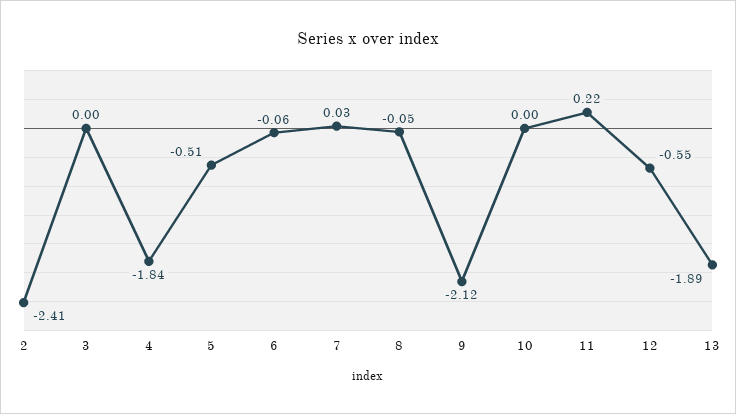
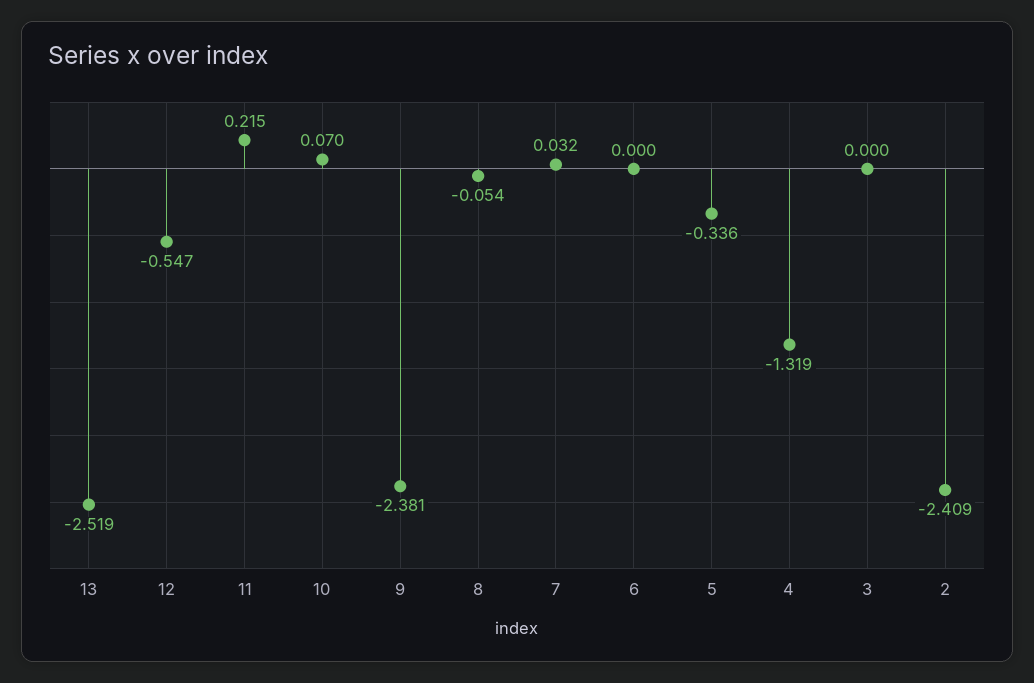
  {
    "2": -2.409,
    "3": 0,
-   "4": -1.84,
+   "4": -1.319,
-   "5": -0.51,
+   "5": -0.336,
-   "6": -0.06,
+   "6": 0,
    "7": 0.032,
    "8": -0.054,
-   "9": -2.12,
+   "9": -2.381,
-   "10": 0,
+   "10": 0.07,
    "11": 0.215,
    "12": -0.547,
-   "13": -1.89
+   "13": -2.519
  }

